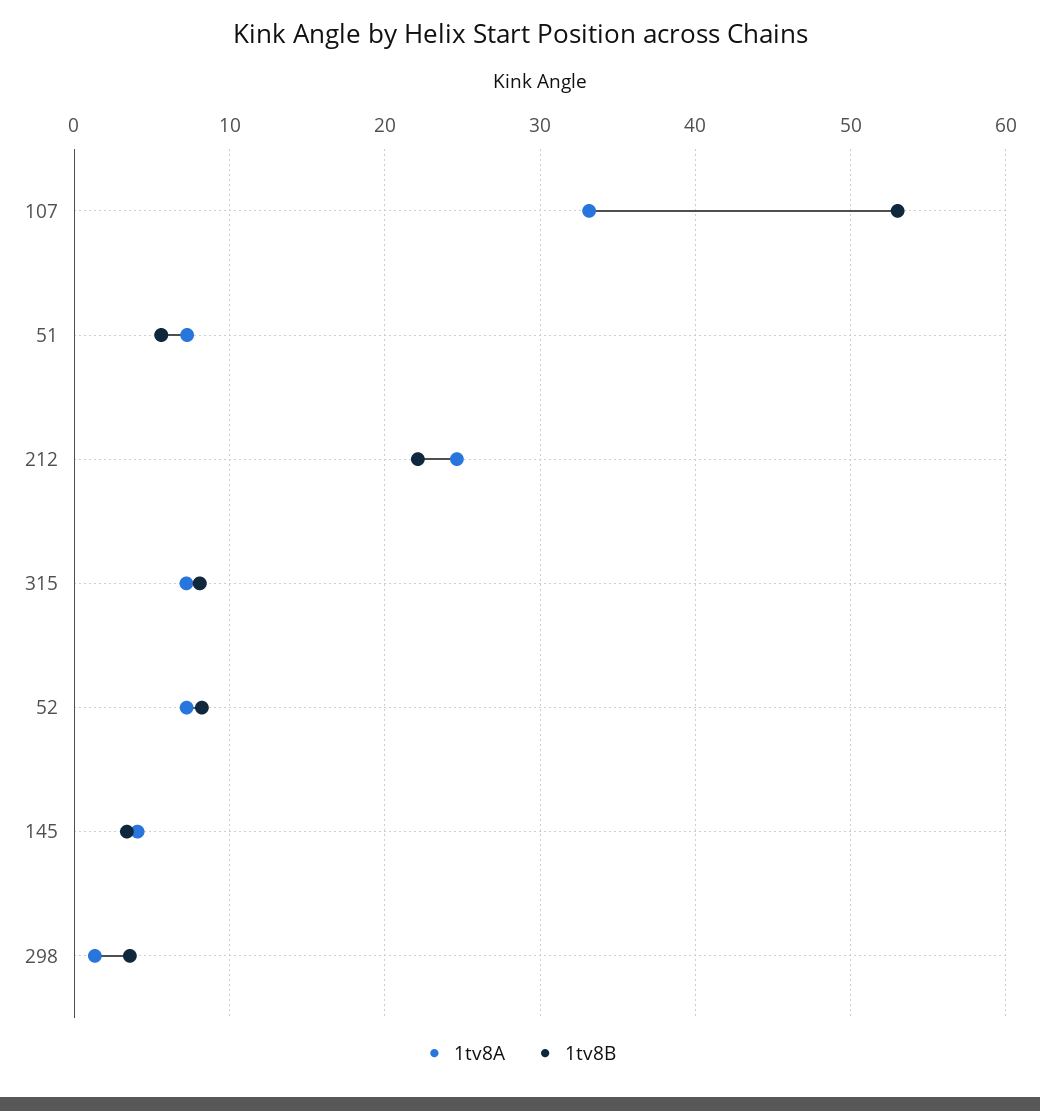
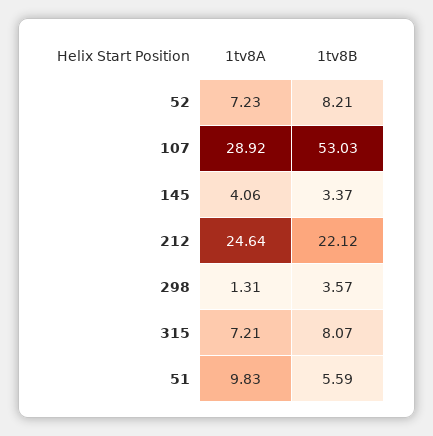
  {
    "1tv8A": {
-     "107": 33,
+     "107": 28.92,
-     "51": 7,
+     "51": 9.83,
      "212": 24.64,
      "315": 7.21,
      "52": 7.23,
      "145": 4.06,
      "298": 1.31
    },
    "1tv8B": {
      "107": 53.03,
      "51": 5.59,
      "212": 22.12,
      "315": 8.07,
      "52": 8.21,
      "145": 3.37,
      "298": 3.57
    }
  }

